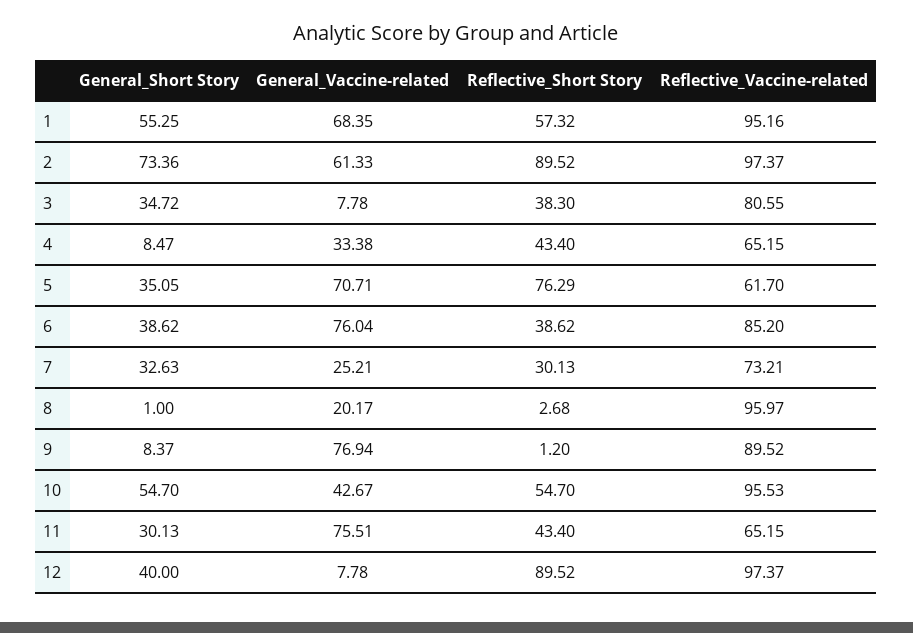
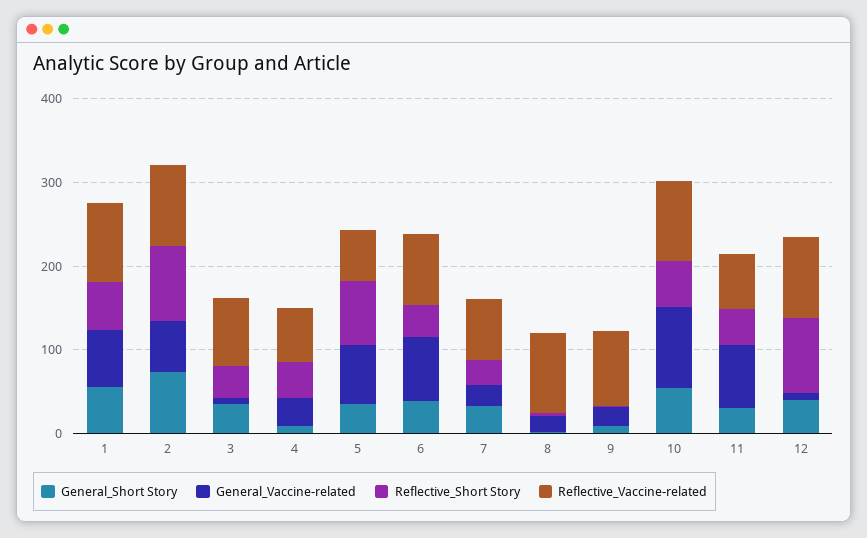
  {
    "General_Short Story": {
      "1": 55.25,
      "2": 73.36,
      "3": 34.72,
      "4": 8.47,
      "5": 35.05,
      "6": 38.62,
      "7": 32.63,
      "8": 1,
      "9": 8.37,
      "10": 54.7,
      "11": 30.13,
      "12": 40
    },
    "General_Vaccine-related": {
      "1": 68.35,
      "2": 61.33,
      "3": 7.78,
      "4": 33.38,
      "5": 70.71,
      "6": 76.04,
      "7": 25.21,
      "8": 20.17,
-     "9": 76.94,
+     "9": 20,
-     "10": 42.67,
+     "10": 100,
      "11": 75.51,
      "12": 7.78
    },
    "Reflective_Short Story": {
      "1": 57.32,
      "2": 89.52,
      "3": 38.3,
      "4": 43.4,
      "5": 76.29,
      "6": 38.62,
      "7": 30.13,
      "8": 2.68,
      "9": 1.2,
      "10": 54.7,
      "11": 43.4,
      "12": 89.52
    },
    "Reflective_Vaccine-related": {
      "1": 95.16,
      "2": 97.37,
      "3": 80.55,
      "4": 65.15,
      "5": 61.7,
      "6": 85.2,
      "7": 73.21,
      "8": 95.97,
      "9": 89.52,
      "10": 95.53,
      "11": 65.15,
      "12": 97.37
    }
  }

